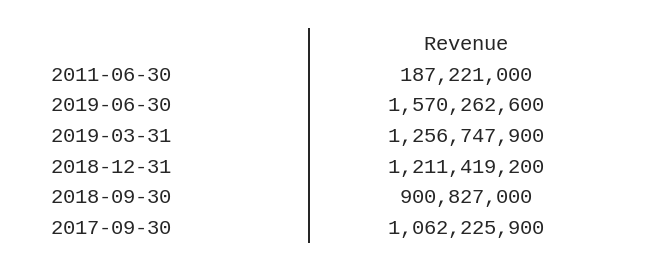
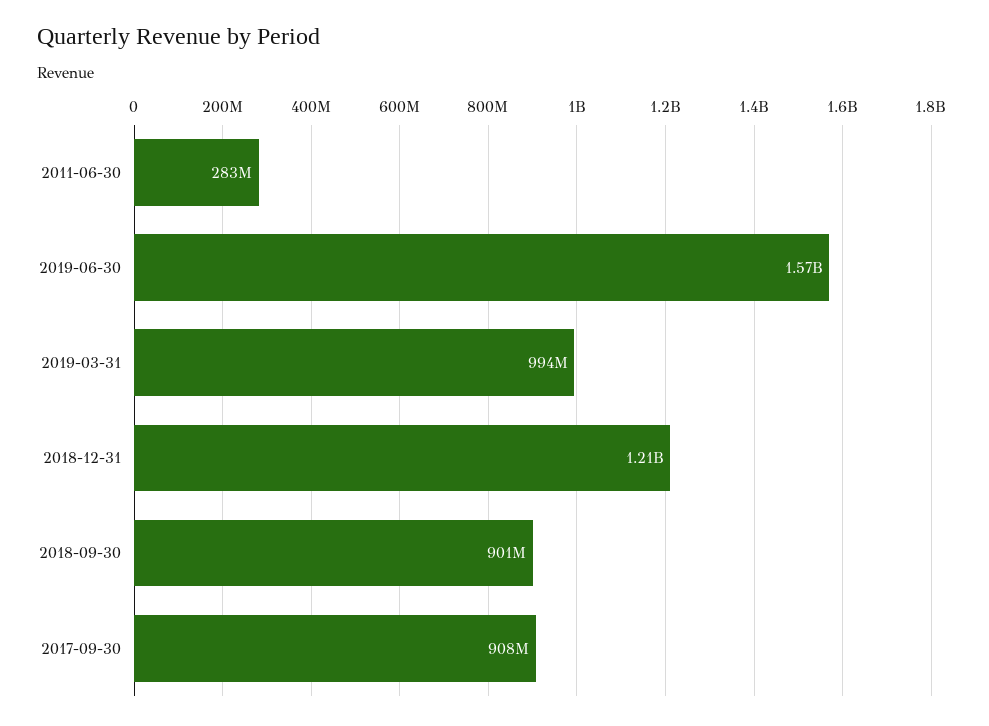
  {
-   "2011-06-30": 187221000,
+   "2011-06-30": 283000000,
    "2019-06-30": 1570262600,
-   "2019-03-31": 1256747900,
+   "2019-03-31": 994000000,
    "2018-12-31": 1211419200,
    "2018-09-30": 900827000,
-   "2017-09-30": 1062225900
+   "2017-09-30": 908000000
  }

